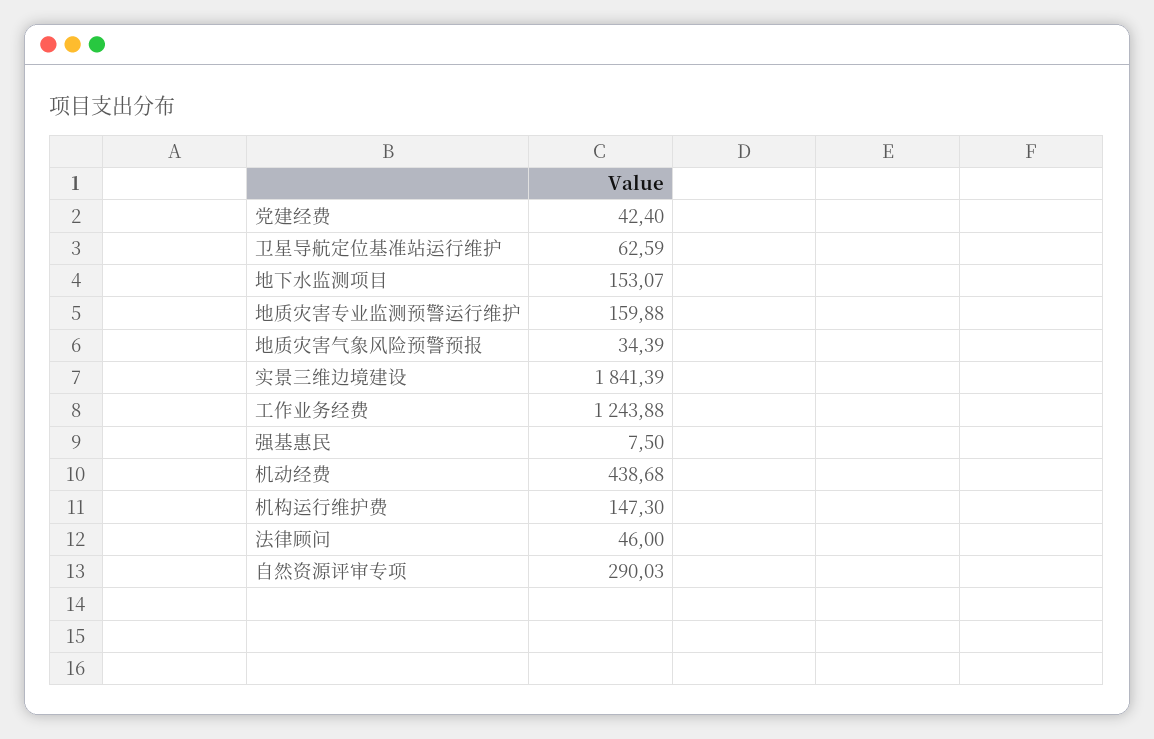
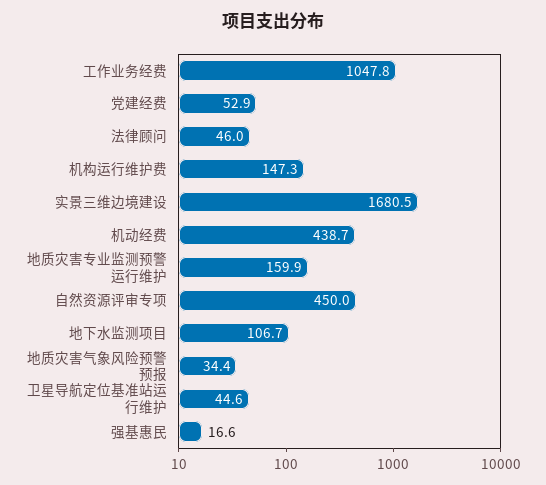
  {
-   "党建经费": 42.4,
+   "党建经费": 52.9,
-   "卫星导航定位基准站运行维护": 62.59,
+   "卫星导航定位基准站运行维护": 44.6,
-   "地下水监测项目": 153.07,
+   "地下水监测项目": 106.7,
    "地质灾害专业监测预警运行维护": 159.88,
    "地质灾害气象风险预警预报": 34.39,
-   "实景三维边境建设": 1841.39,
+   "实景三维边境建设": 1680.5,
-   "工作业务经费": 1243.88,
+   "工作业务经费": 1047.8,
-   "强基惠民": 7.5,
+   "强基惠民": 16.6,
    "机动经费": 438.68,
    "机构运行维护费": 147.3,
    "法律顾问": 46,
-   "自然资源评审专项": 290.03
+   "自然资源评审专项": 450
  }

